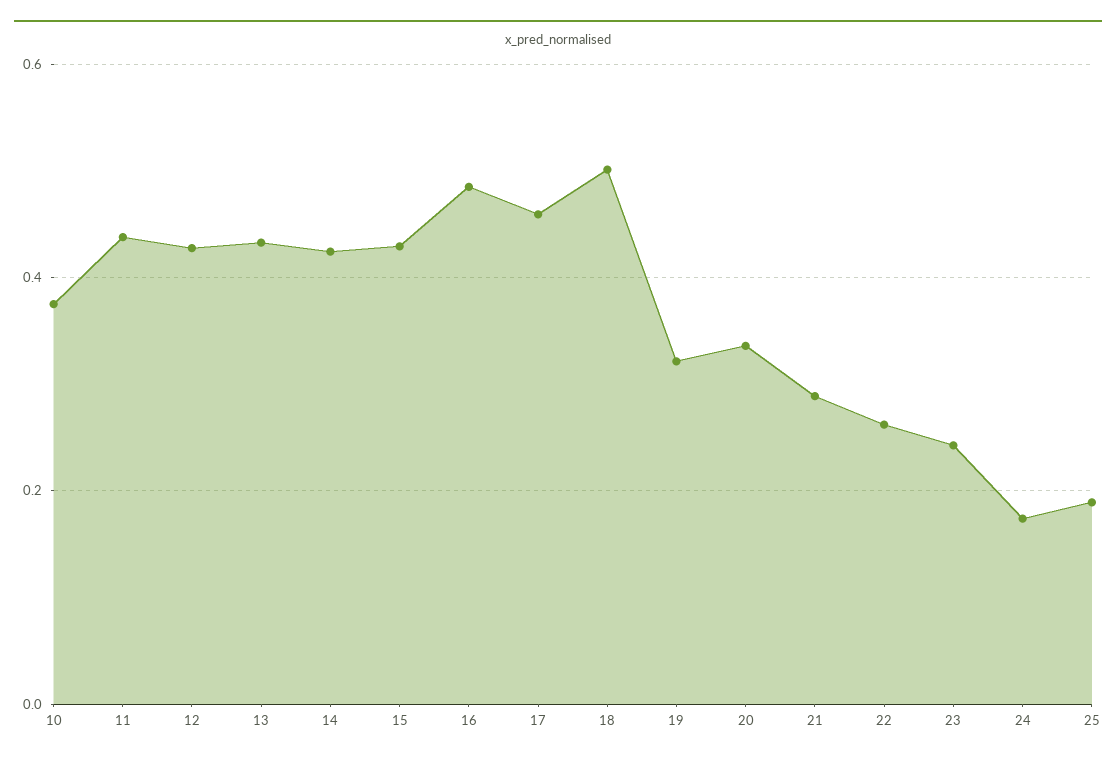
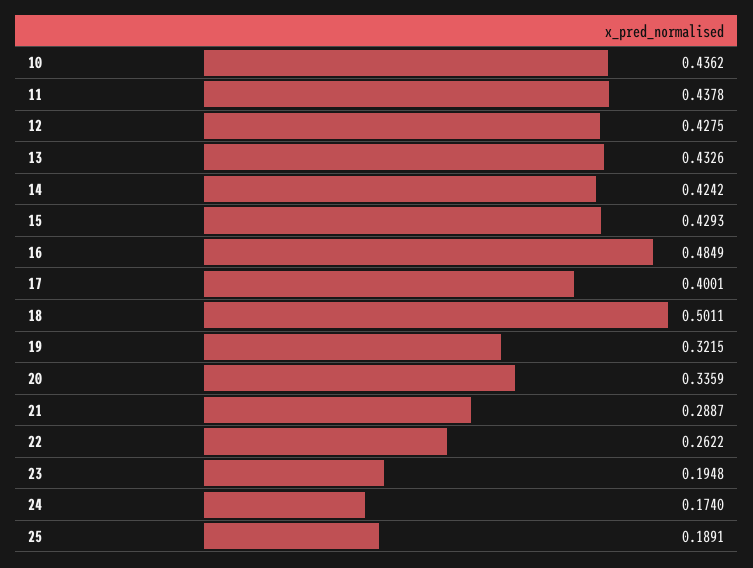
  {
-   "10": 0.38,
+   "10": 0.4362,
    "11": 0.4378,
    "12": 0.4275,
    "13": 0.4326,
    "14": 0.4242,
    "15": 0.4293,
    "16": 0.4849,
-   "17": 0.46,
+   "17": 0.4001,
    "18": 0.5011,
    "19": 0.3215,
    "20": 0.3359,
    "21": 0.2887,
    "22": 0.2622,
-   "23": 0.24,
+   "23": 0.1948,
    "24": 0.174,
    "25": 0.1891
  }

